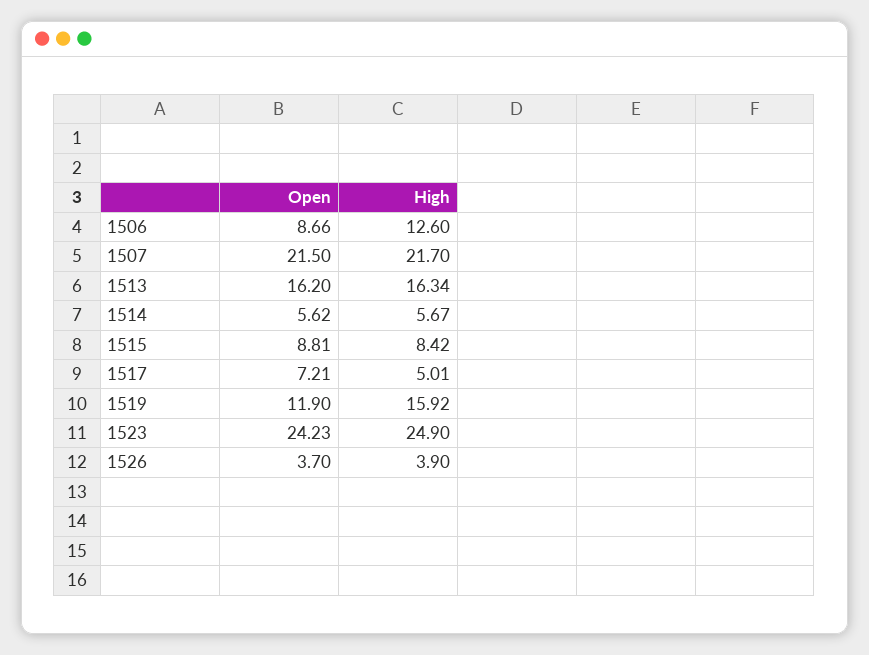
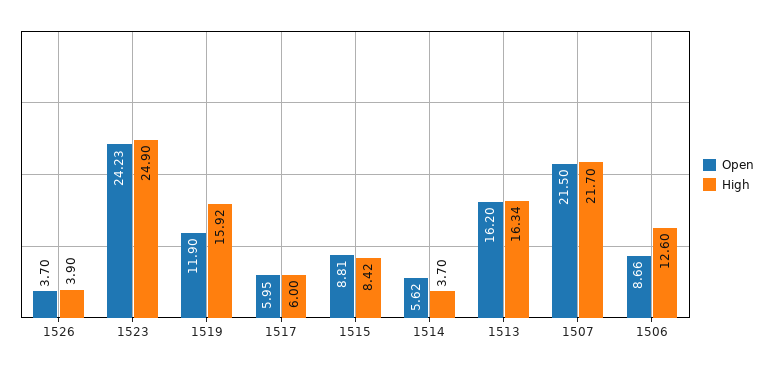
  {
    "Open": {
      "1506": 8.66,
      "1507": 21.5,
      "1513": 16.2,
      "1514": 5.62,
      "1515": 8.81,
-     "1517": 7.21,
+     "1517": 5.95,
      "1519": 11.9,
      "1523": 24.23,
      "1526": 3.7
    },
    "High": {
      "1506": 12.6,
      "1507": 21.7,
      "1513": 16.34,
-     "1514": 5.67,
+     "1514": 3.7,
      "1515": 8.42,
-     "1517": 5.01,
+     "1517": 6,
      "1519": 15.92,
      "1523": 24.9,
      "1526": 3.9
    }
  }

